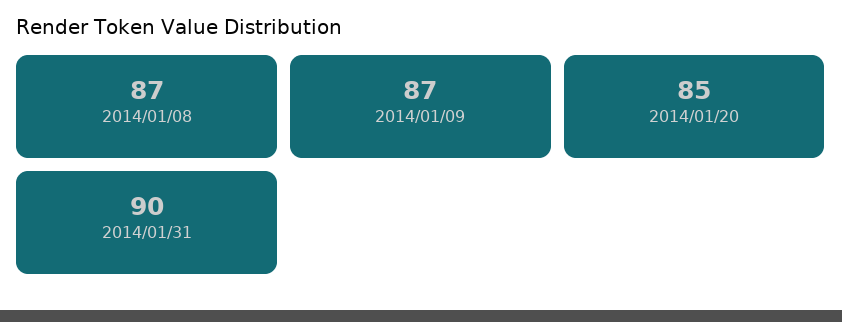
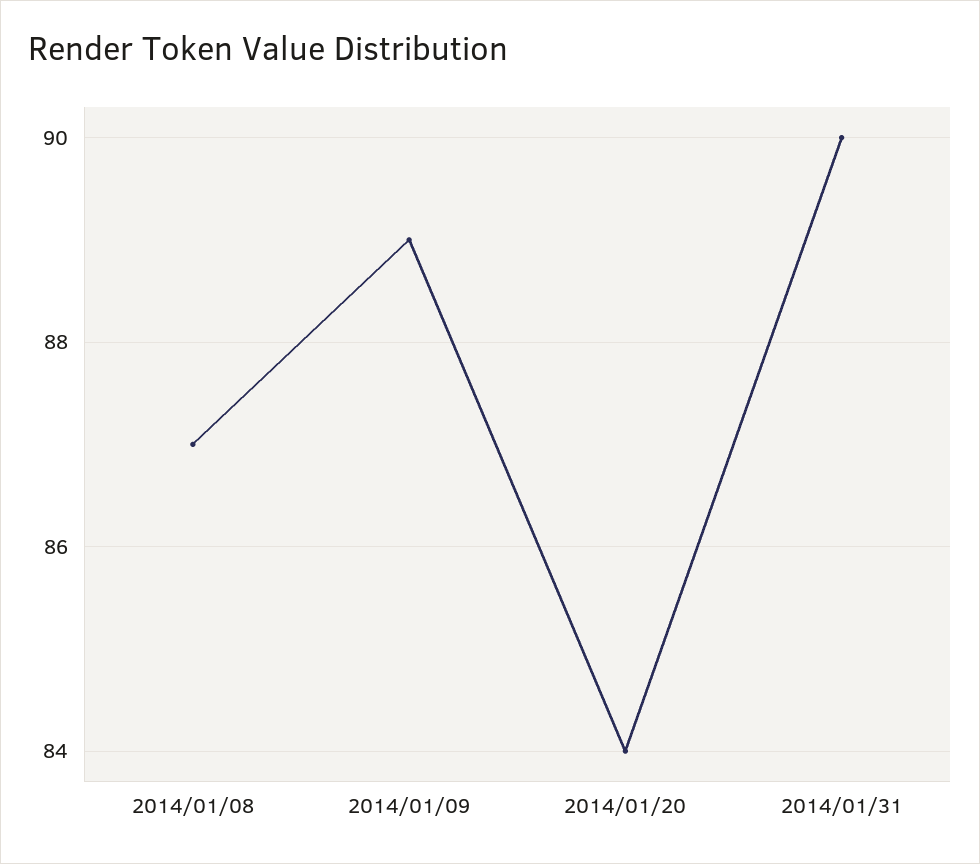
  {
    "2014/01/08": 87,
-   "2014/01/09": 87,
+   "2014/01/09": 89,
-   "2014/01/20": 85,
+   "2014/01/20": 84,
    "2014/01/31": 90
  }

